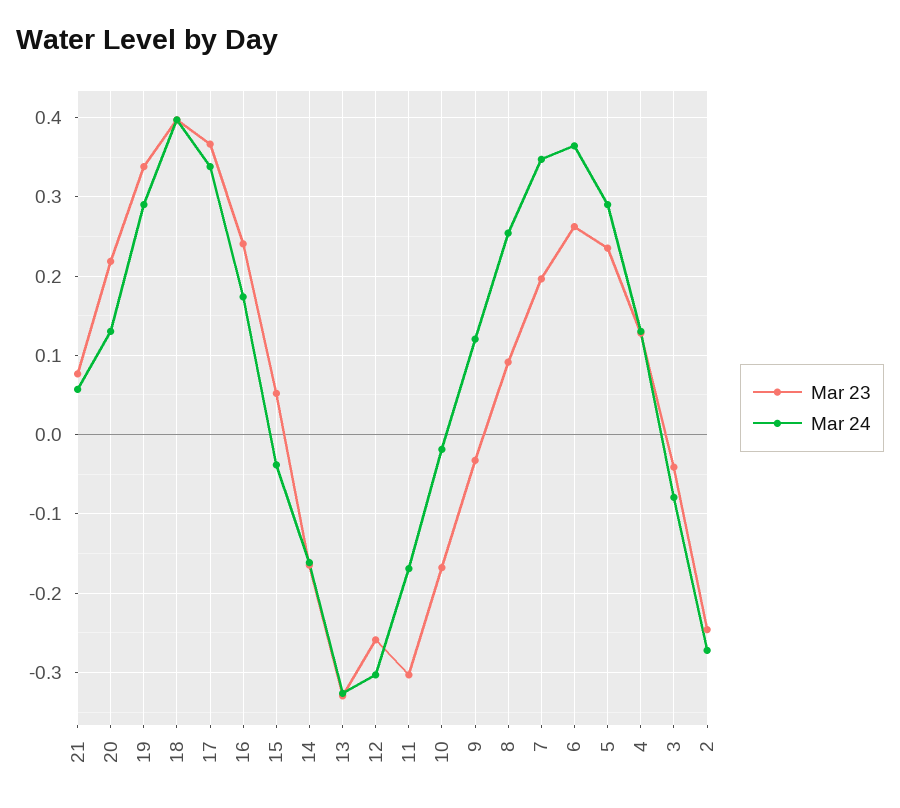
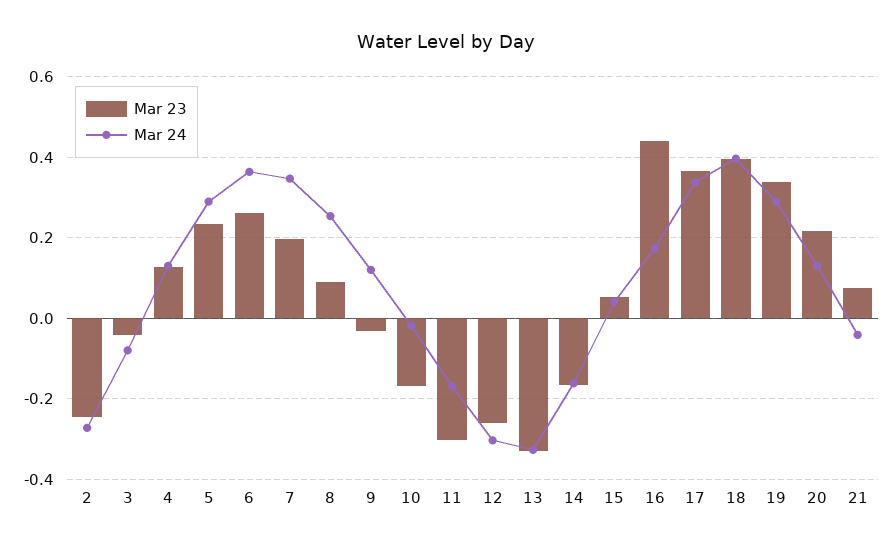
  {
    "Mar 23": {
      "21": 0.08,
      "20": 0.22,
      "19": 0.34,
      "18": 0.4,
      "17": 0.37,
-     "16": 0.24,
+     "16": 0.44,
      "15": 0.05,
      "14": -0.16,
      "13": -0.33,
      "12": -0.26,
      "11": -0.3,
      "10": -0.17,
      "9": -0.03,
      "8": 0.09,
      "7": 0.2,
      "6": 0.26,
      "5": 0.24,
      "4": 0.13,
      "3": -0.04,
      "2": -0.25
    },
    "Mar 24": {
-     "21": 0.06,
+     "21": -0.04,
      "20": 0.13,
      "19": 0.29,
      "18": 0.4,
      "17": 0.34,
      "16": 0.17,
-     "15": -0.04,
+     "15": 0.04,
      "14": -0.16,
      "13": -0.33,
      "12": -0.3,
      "11": -0.17,
      "10": -0.02,
      "9": 0.12,
      "8": 0.25,
      "7": 0.35,
      "6": 0.36,
      "5": 0.29,
      "4": 0.13,
      "3": -0.08,
      "2": -0.27
    }
  }

